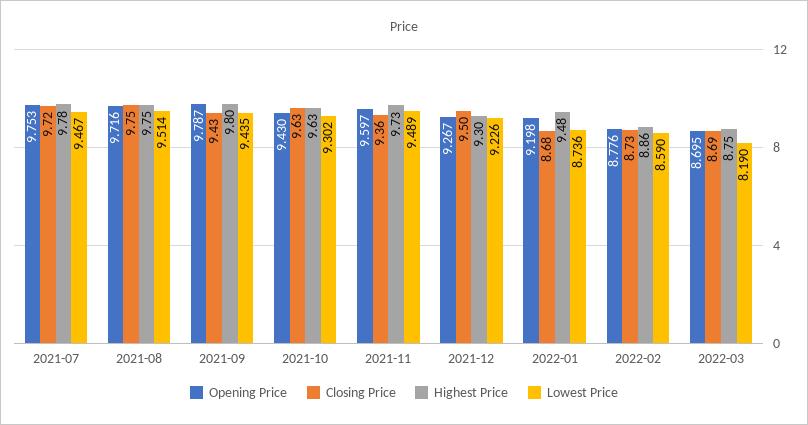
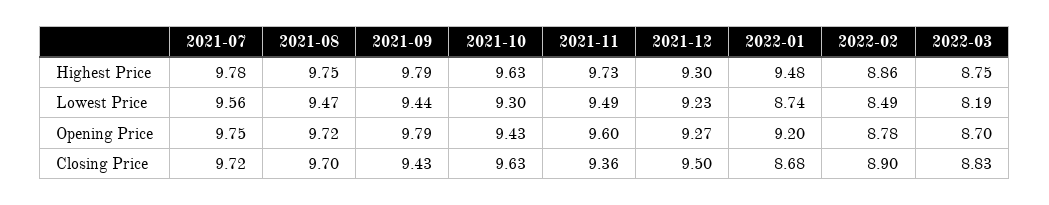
  {
    "Opening Price": {
      "2021-07": 9.753,
      "2021-08": 9.716,
      "2021-09": 9.787,
      "2021-10": 9.43,
      "2021-11": 9.597,
      "2021-12": 9.267,
      "2022-01": 9.198,
      "2022-02": 8.776,
      "2022-03": 8.695
    },
    "Closing Price": {
      "2021-07": 9.72,
-     "2021-08": 9.75,
+     "2021-08": 9.7,
      "2021-09": 9.43,
      "2021-10": 9.63,
      "2021-11": 9.36,
      "2021-12": 9.5,
      "2022-01": 8.68,
-     "2022-02": 8.73,
+     "2022-02": 8.9,
-     "2022-03": 8.69
+     "2022-03": 8.83
    },
    "Highest Price": {
      "2021-07": 9.78,
      "2021-08": 9.75,
-     "2021-09": 9.8,
+     "2021-09": 9.79,
      "2021-10": 9.63,
      "2021-11": 9.73,
      "2021-12": 9.3,
      "2022-01": 9.48,
      "2022-02": 8.86,
      "2022-03": 8.75
    },
    "Lowest Price": {
-     "2021-07": 9.467,
+     "2021-07": 9.56,
-     "2021-08": 9.514,
+     "2021-08": 9.47,
      "2021-09": 9.435,
      "2021-10": 9.302,
      "2021-11": 9.489,
      "2021-12": 9.226,
      "2022-01": 8.736,
-     "2022-02": 8.59,
+     "2022-02": 8.49,
      "2022-03": 8.19
    }
  }

